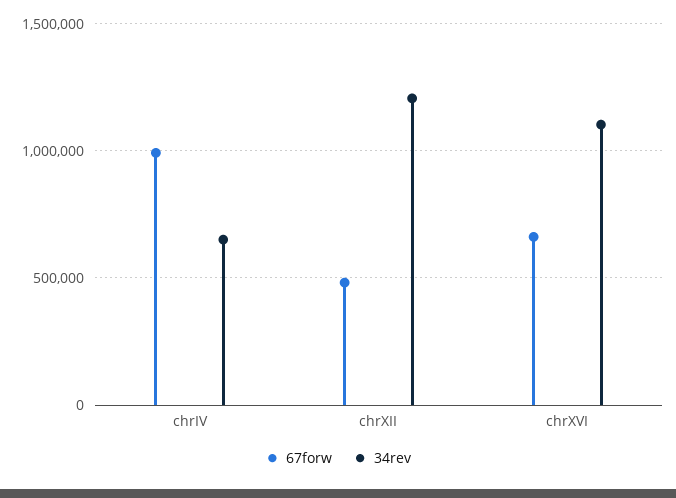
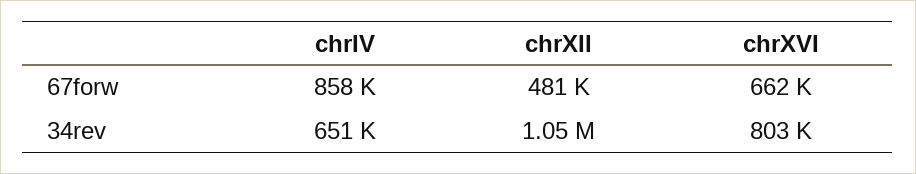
  {
    "67forw": {
-     "chrIV": 1000000,
+     "chrIV": 858000,
      "chrXII": 481000,
      "chrXVI": 662000
    },
    "34rev": {
      "chrIV": 651000,
-     "chrXII": 1200000,
+     "chrXII": 1050000,
-     "chrXVI": 1100000
+     "chrXVI": 803000
    }
  }

